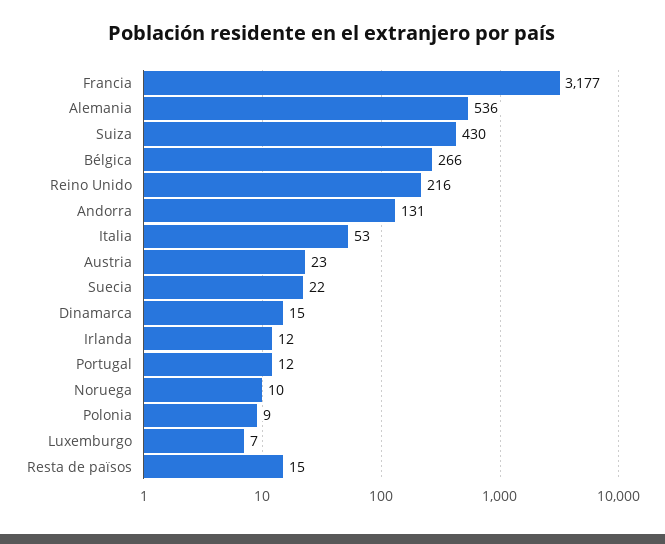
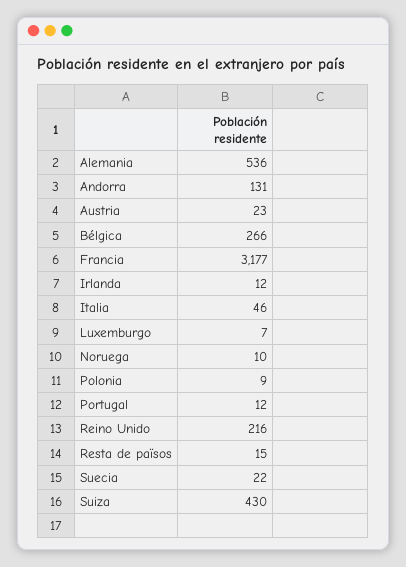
  {
    "Francia": 3177,
    "Alemania": 536,
    "Suiza": 430,
    "Bélgica": 266,
    "Reino Unido": 216,
    "Andorra": 131,
-   "Italia": 53,
+   "Italia": 46,
    "Austria": 23,
    "Suecia": 22,
-   "Dinamarca": 15,
    "Irlanda": 12,
    "Portugal": 12,
    "Noruega": 10,
    "Polonia": 9,
    "Luxemburgo": 7,
    "Resta de països": 15
  }

